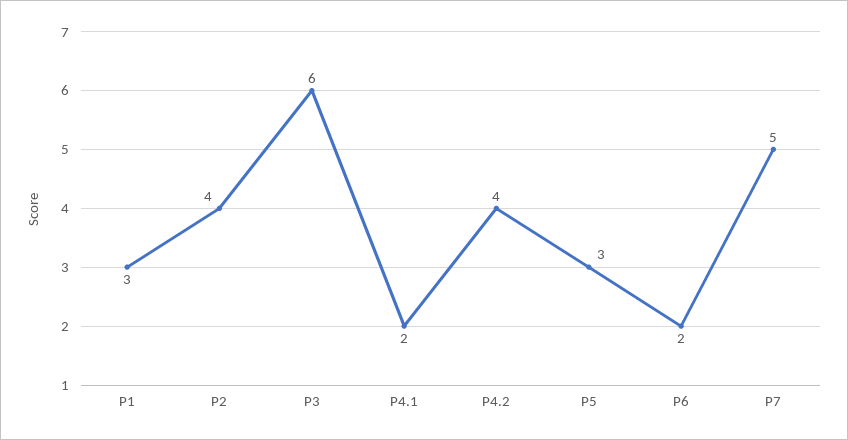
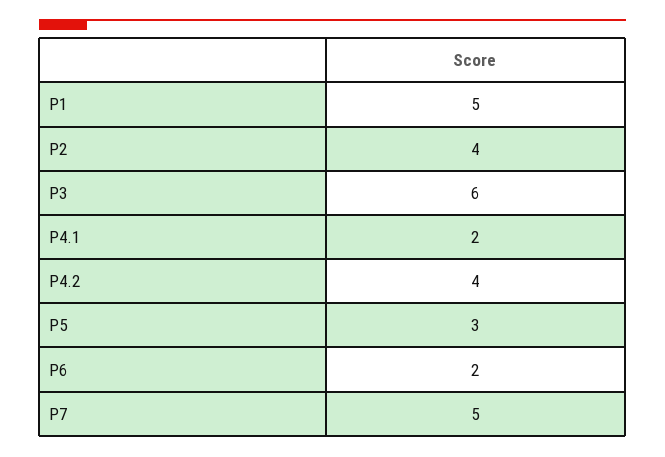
  {
-   "P1": 3,
+   "P1": 5,
    "P2": 4,
    "P3": 6,
    "P4.1": 2,
    "P4.2": 4,
    "P5": 3,
    "P6": 2,
    "P7": 5
  }

